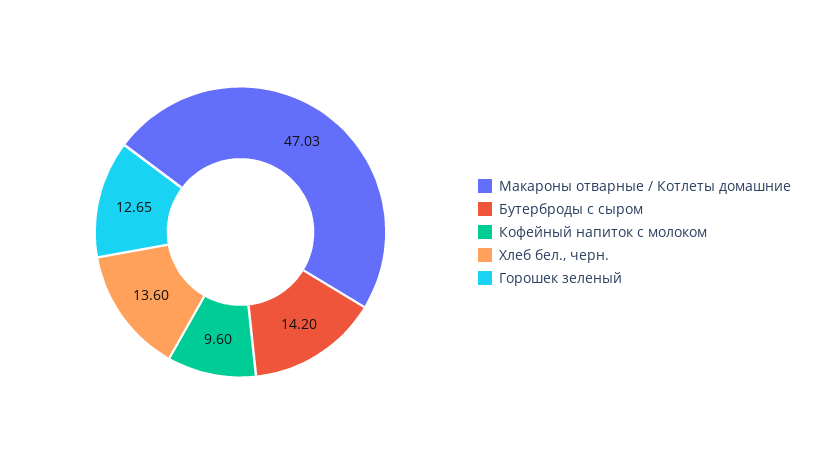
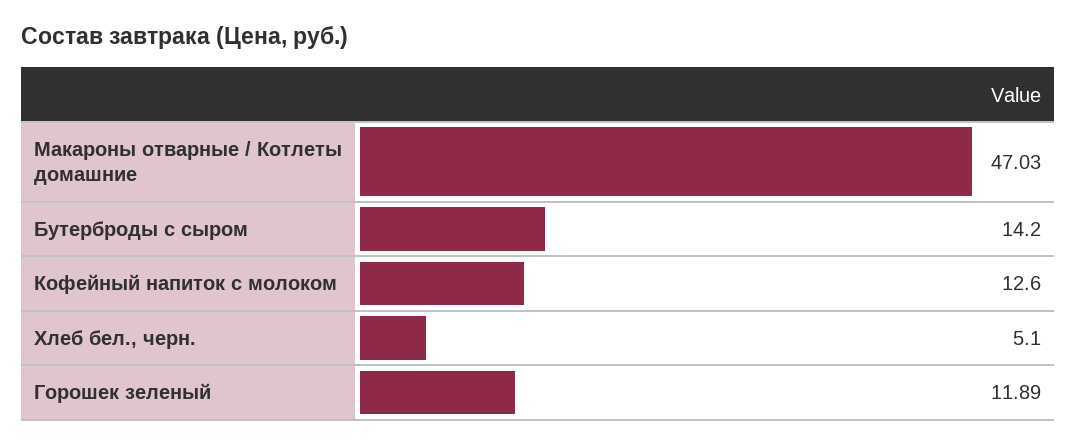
  {
    "Макароны отварные / Котлеты домашние": 47.03,
    "Бутерброды с сыром": 14.2,
-   "Кофейный напиток с молоком": 9.6,
+   "Кофейный напиток с молоком": 12.6,
-   "Хлеб бел., черн.": 13.6,
+   "Хлеб бел., черн.": 5.1,
-   "Горошек зеленый": 12.65
+   "Горошек зеленый": 11.89
  }

